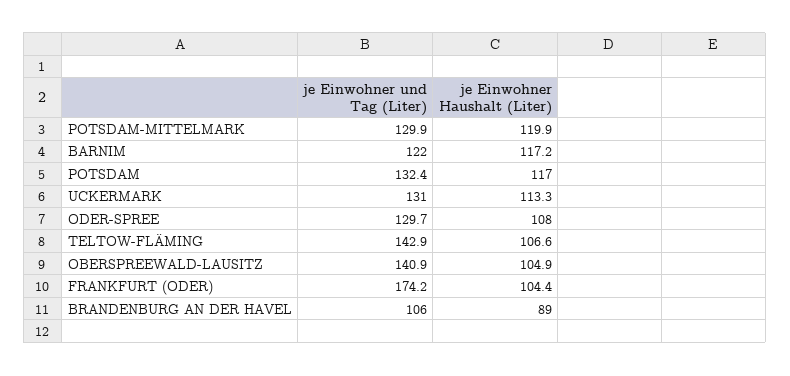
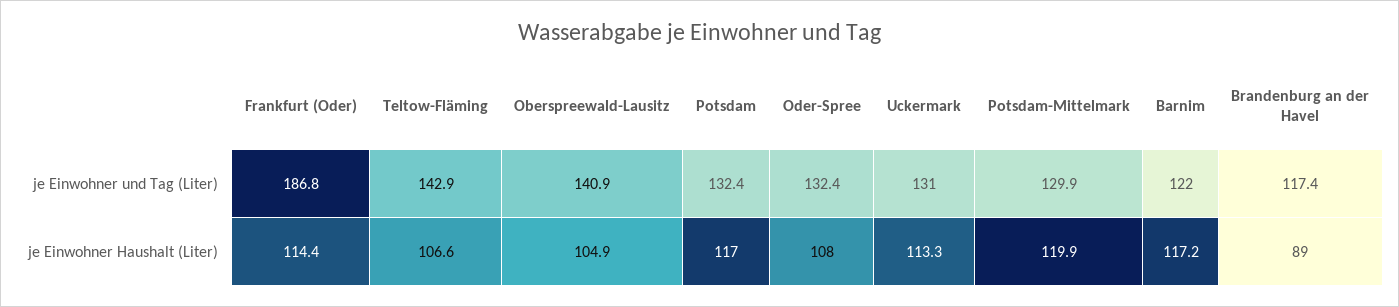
  {
    "je Einwohner und Tag (Liter)": {
      "POTSDAM-MITTELMARK": 129.9,
      "BARNIM": 122,
      "POTSDAM": 132.4,
      "UCKERMARK": 131,
-     "ODER-SPREE": 129.7,
+     "ODER-SPREE": 132.4,
      "TELTOW-FLÄMING": 142.9,
      "OBERSPREEWALD-LAUSITZ": 140.9,
-     "FRANKFURT (ODER)": 174.2,
+     "FRANKFURT (ODER)": 186.8,
-     "BRANDENBURG AN DER HAVEL": 106
+     "BRANDENBURG AN DER HAVEL": 117.4
    },
    "je Einwohner Haushalt (Liter)": {
      "POTSDAM-MITTELMARK": 119.9,
      "BARNIM": 117.2,
      "POTSDAM": 117,
      "UCKERMARK": 113.3,
      "ODER-SPREE": 108,
      "TELTOW-FLÄMING": 106.6,
      "OBERSPREEWALD-LAUSITZ": 104.9,
-     "FRANKFURT (ODER)": 104.4,
+     "FRANKFURT (ODER)": 114.4,
      "BRANDENBURG AN DER HAVEL": 89
    }
  }

